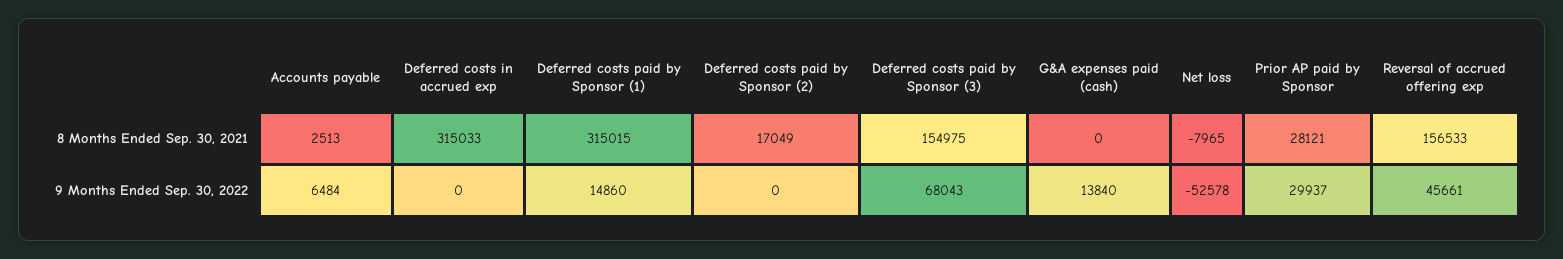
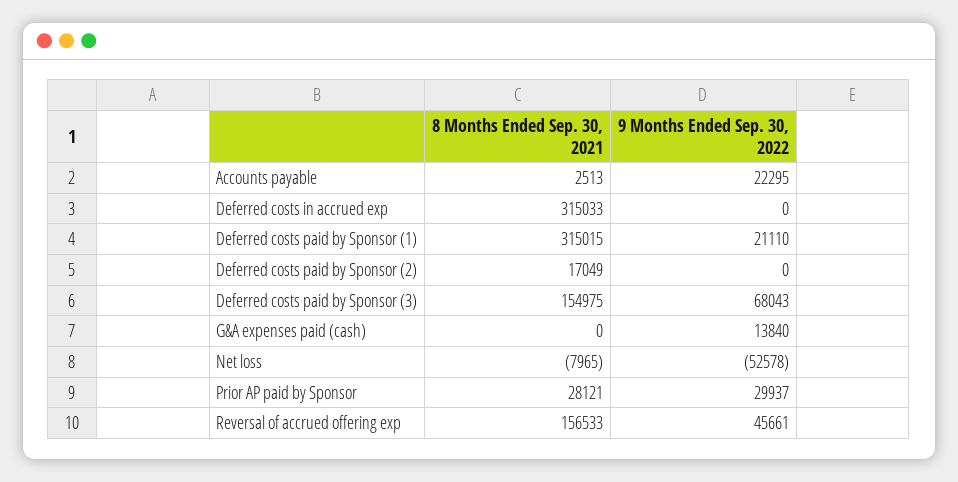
  {
    "Accounts payable": {
      "8 Months Ended Sep. 30, 2021": 2513,
-     "9 Months Ended Sep. 30, 2022": 6484
+     "9 Months Ended Sep. 30, 2022": 22295
    },
    "Deferred costs in accrued exp": {
      "8 Months Ended Sep. 30, 2021": 315033,
      "9 Months Ended Sep. 30, 2022": 0
    },
    "Deferred costs paid by Sponsor (1)": {
      "8 Months Ended Sep. 30, 2021": 315015,
-     "9 Months Ended Sep. 30, 2022": 14860
+     "9 Months Ended Sep. 30, 2022": 21110
    },
    "Deferred costs paid by Sponsor (2)": {
      "8 Months Ended Sep. 30, 2021": 17049,
      "9 Months Ended Sep. 30, 2022": 0
    },
    "Deferred costs paid by Sponsor (3)": {
      "8 Months Ended Sep. 30, 2021": 154975,
      "9 Months Ended Sep. 30, 2022": 68043
    },
    "G&A expenses paid (cash)": {
      "8 Months Ended Sep. 30, 2021": 0,
      "9 Months Ended Sep. 30, 2022": 13840
    },
    "Net loss": {
      "8 Months Ended Sep. 30, 2021": -7965,
      "9 Months Ended Sep. 30, 2022": -52578
    },
    "Prior AP paid by Sponsor": {
      "8 Months Ended Sep. 30, 2021": 28121,
      "9 Months Ended Sep. 30, 2022": 29937
    },
    "Reversal of accrued offering exp": {
      "8 Months Ended Sep. 30, 2021": 156533,
      "9 Months Ended Sep. 30, 2022": 45661
    }
  }

